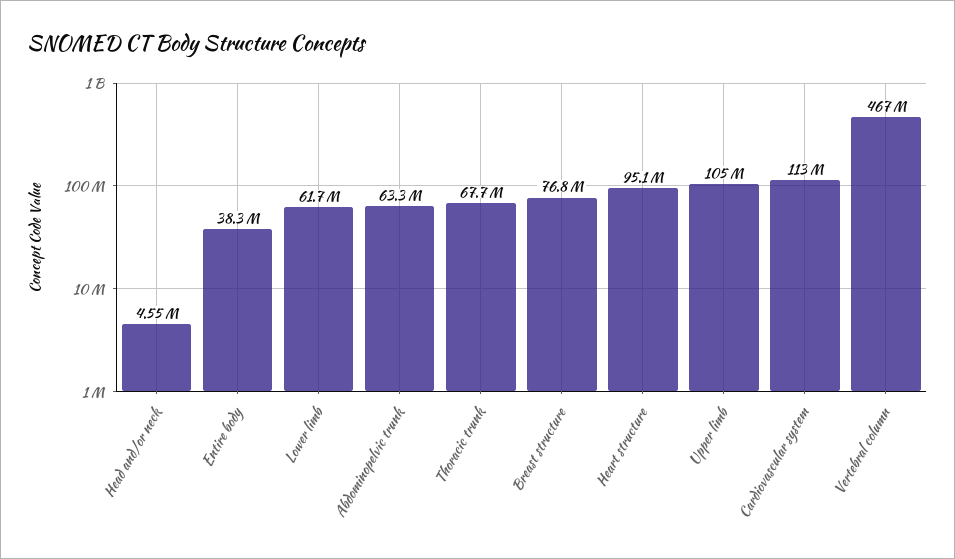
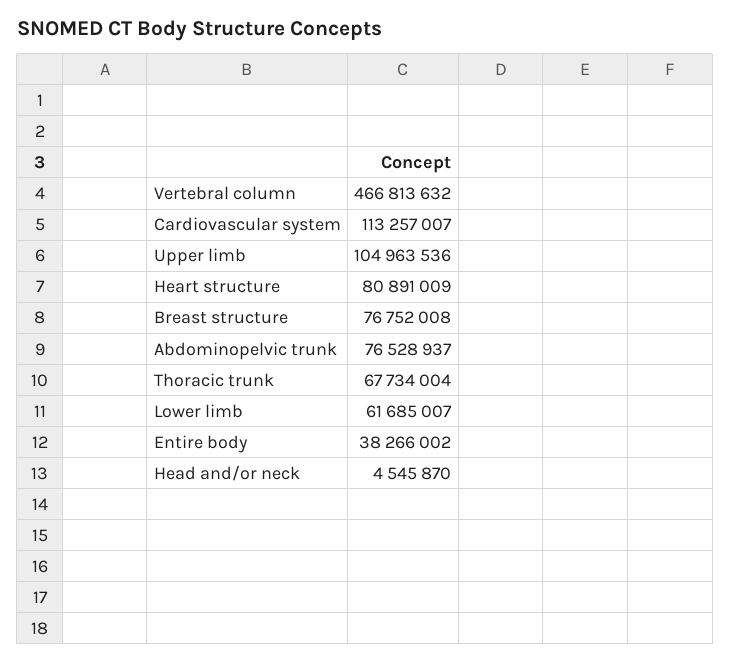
  {
    "Head and/or neck": 4545870,
    "Entire body": 38266002,
    "Lower limb": 61685007,
-   "Abdominopelvic trunk": 63300000,
+   "Abdominopelvic trunk": 76528937,
    "Thoracic trunk": 67734004,
    "Breast structure": 76752008,
-   "Heart structure": 95100000,
+   "Heart structure": 80891009,
    "Upper limb": 104963536,
    "Cardiovascular system": 113257007,
    "Vertebral column": 466813632
  }

